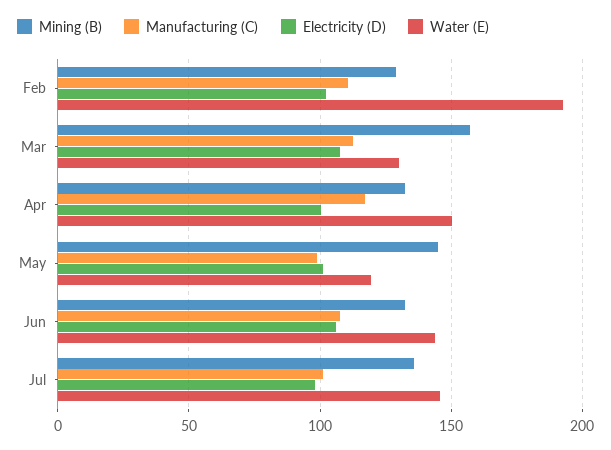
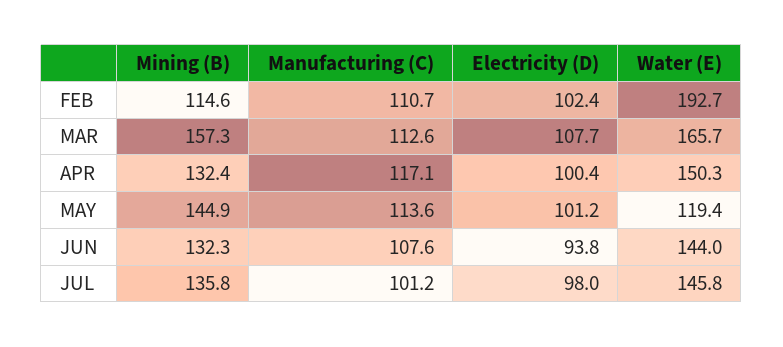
  {
    "Mining (B)": {
-     "Feb": 130,
+     "Feb": 114.6,
      "Mar": 157.3,
      "Apr": 132.4,
      "May": 144.9,
      "Jun": 132.3,
      "Jul": 135.8
    },
    "Manufacturing (C)": {
      "Feb": 110.7,
      "Mar": 112.6,
      "Apr": 117.1,
-     "May": 100,
+     "May": 113.6,
      "Jun": 107.6,
      "Jul": 101.2
    },
    "Electricity (D)": {
      "Feb": 102.4,
      "Mar": 107.7,
      "Apr": 100.4,
      "May": 101.2,
-     "Jun": 105,
+     "Jun": 93.8,
      "Jul": 98
    },
    "Water (E)": {
      "Feb": 192.7,
-     "Mar": 130,
+     "Mar": 165.7,
      "Apr": 150.3,
      "May": 119.4,
      "Jun": 144,
      "Jul": 145.8
    }
  }

